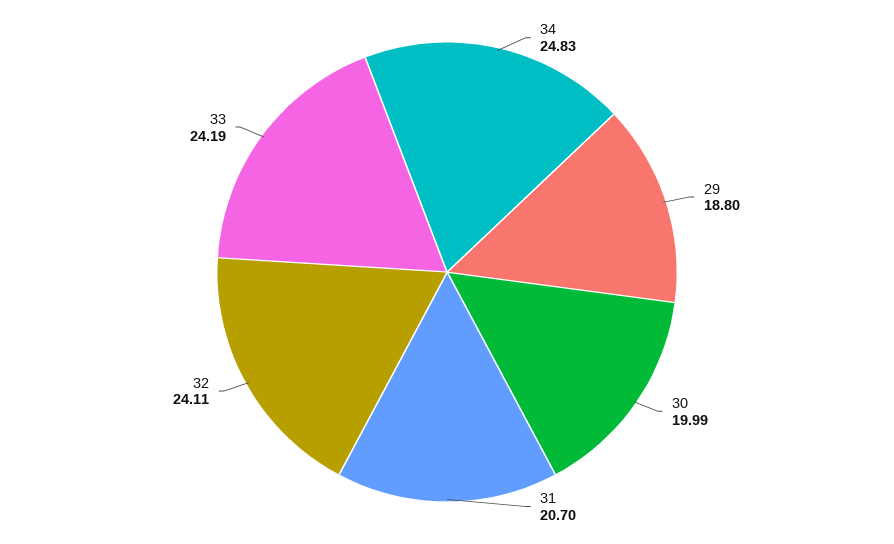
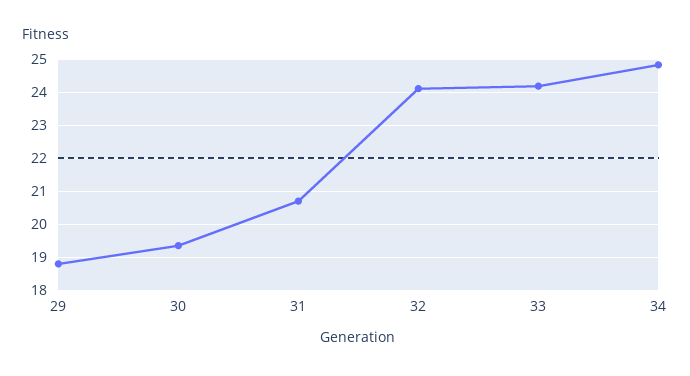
  {
    "34": 24.83,
    "29": 18.8,
-   "30": 19.99,
+   "30": 19.4,
    "31": 20.7,
    "32": 24.11,
    "33": 24.19
  }

